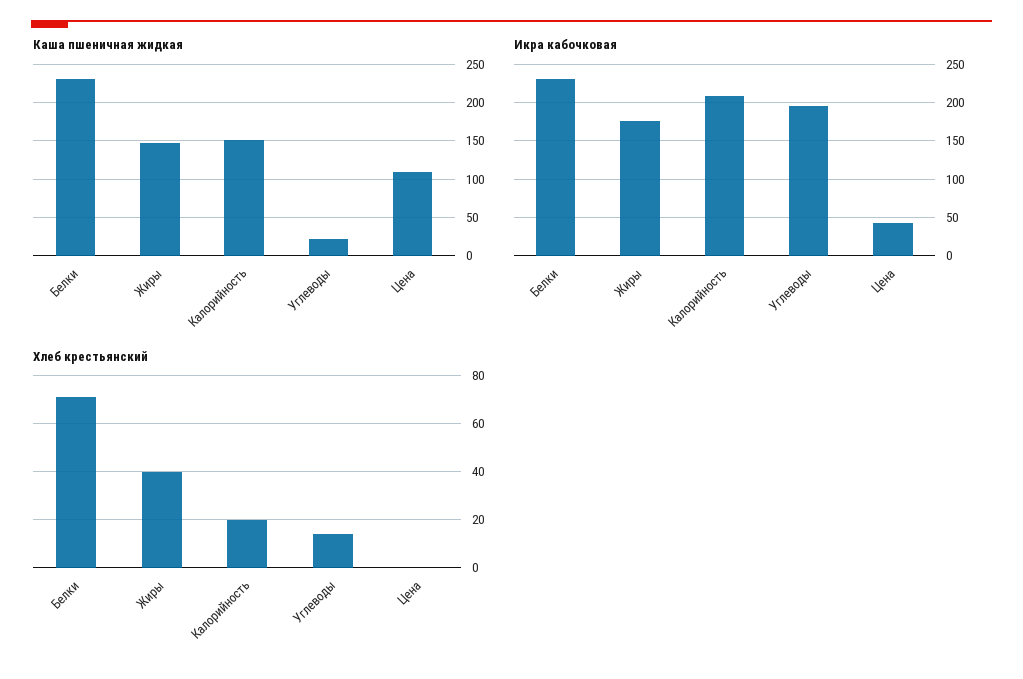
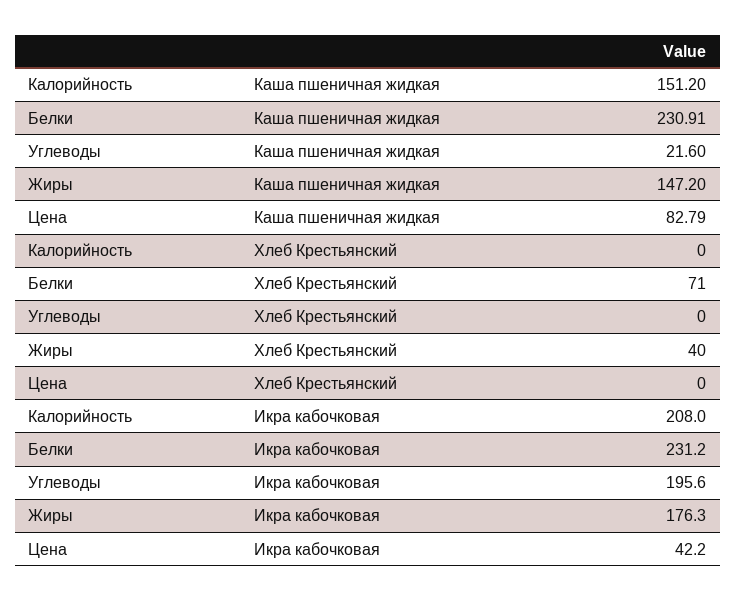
  {
    "Каша пшеничная жидкая": {
      "Белки": 230.91,
      "Жиры": 147.2,
      "Калорийность": 151.2,
      "Углеводы": 21.6,
-     "Цена": 110
+     "Цена": 82.79
    },
    "Икра кабочковая": {
      "Белки": 231.2,
      "Жиры": 176.3,
      "Калорийность": 208,
      "Углеводы": 195.6,
      "Цена": 42.2
    },
    "Хлеб крестьянский": {
      "Белки": 71,
      "Жиры": 40,
-     "Калорийность": 20,
+     "Калорийность": 0,
-     "Углеводы": 15,
+     "Углеводы": 0,
      "Цена": 0
    }
  }

